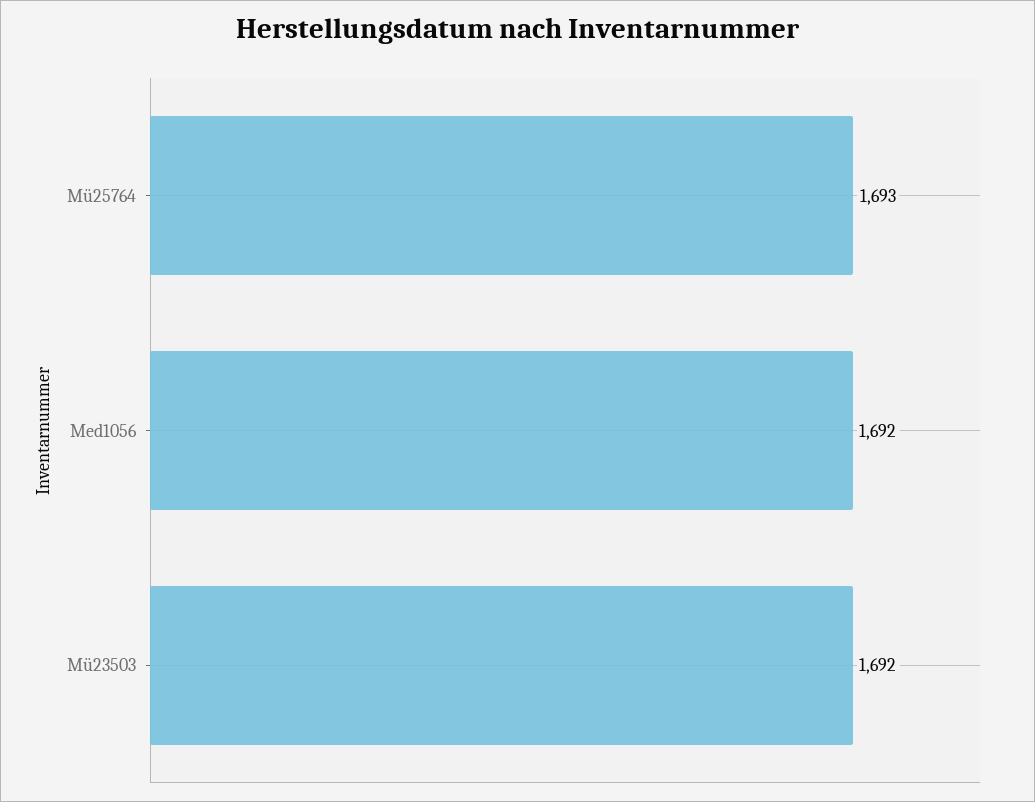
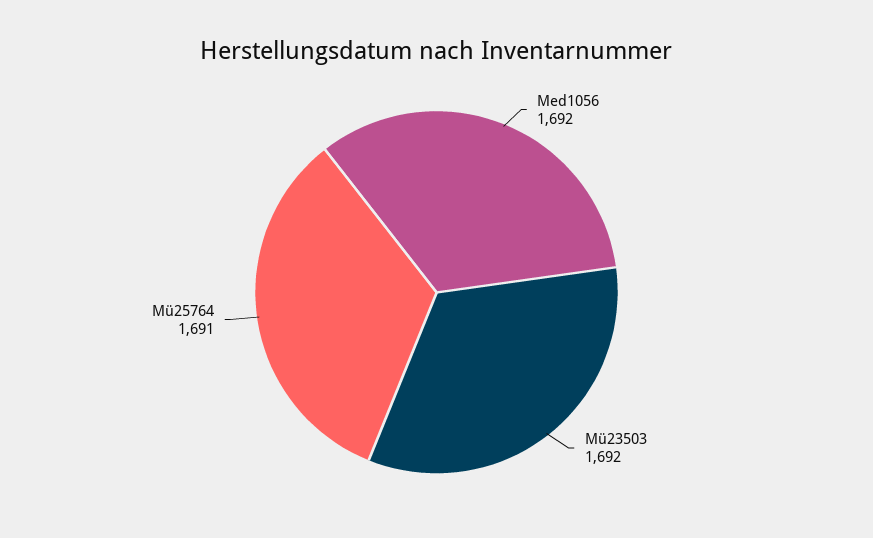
  {
-   "Mü25764": 1693,
+   "Mü25764": 1691,
    "Med1056": 1692,
    "Mü23503": 1692
  }

